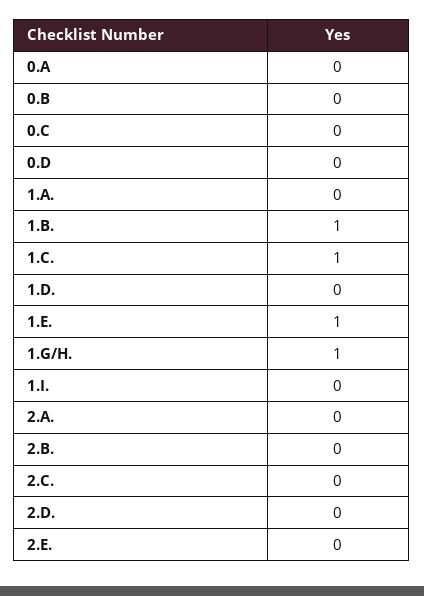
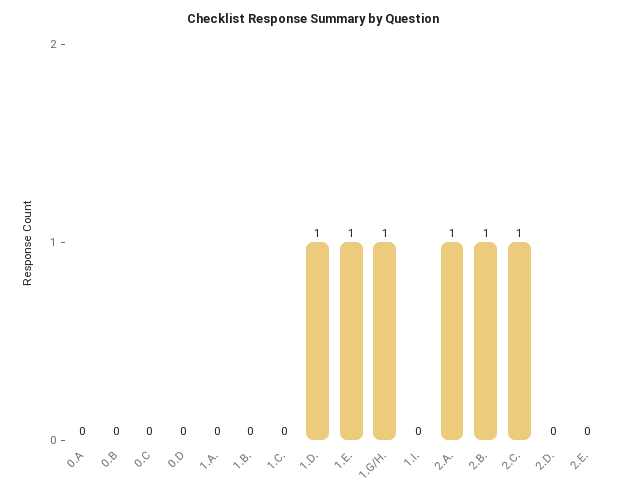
  {
    "0.A": 0,
    "0.B": 0,
    "0.C": 0,
    "0.D": 0,
    "1.A.": 0,
-   "1.B.": 1,
+   "1.B.": 0,
-   "1.C.": 1,
+   "1.C.": 0,
-   "1.D.": 0,
+   "1.D.": 1,
    "1.E.": 1,
    "1.G/H.": 1,
    "1.I.": 0,
-   "2.A.": 0,
+   "2.A.": 1,
-   "2.B.": 0,
+   "2.B.": 1,
-   "2.C.": 0,
+   "2.C.": 1,
    "2.D.": 0,
    "2.E.": 0
  }

